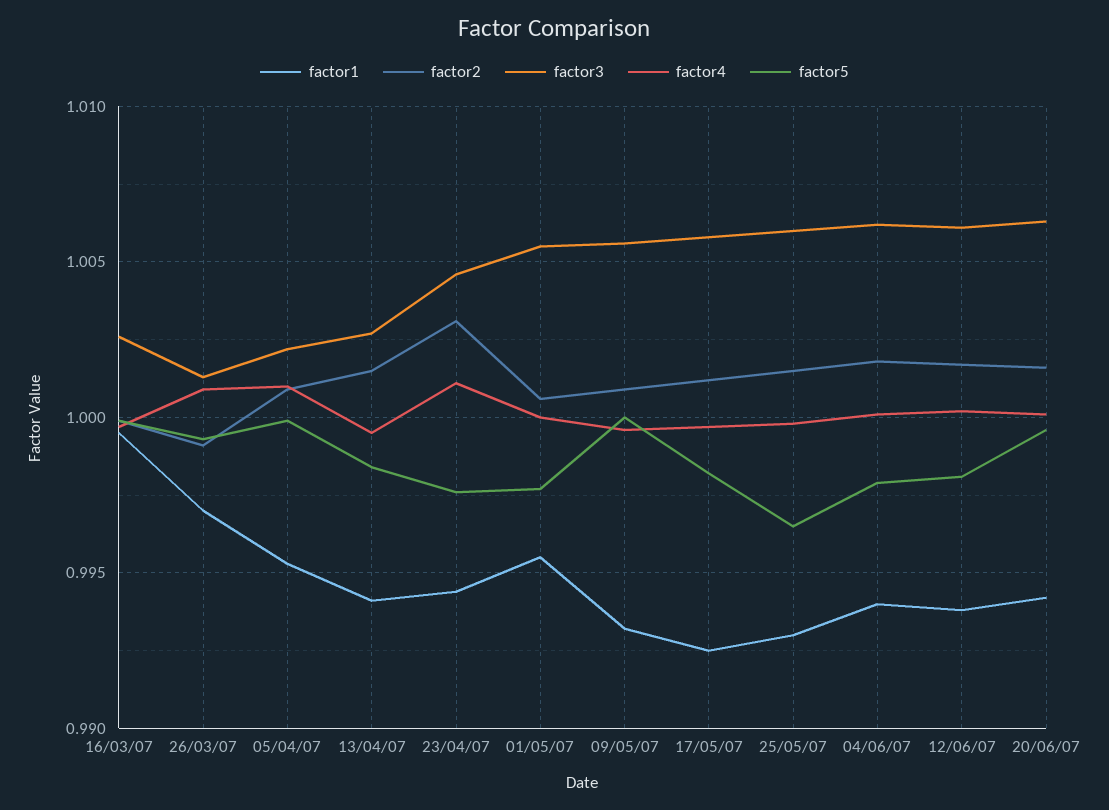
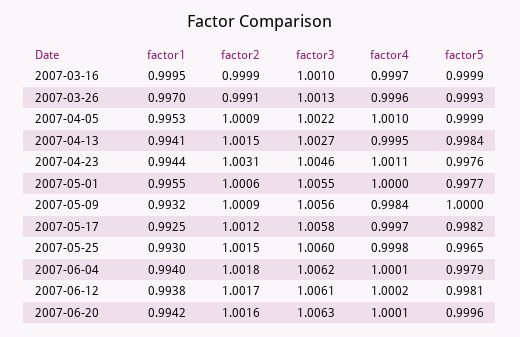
  {
    "factor1": {
      "16/03/07": 0.9995,
      "26/03/07": 0.997,
      "05/04/07": 0.9953,
      "13/04/07": 0.9941,
      "23/04/07": 0.9944,
      "01/05/07": 0.9955,
      "09/05/07": 0.9932,
      "17/05/07": 0.9925,
      "25/05/07": 0.993,
      "04/06/07": 0.994,
      "12/06/07": 0.9938,
      "20/06/07": 0.9942
    },
    "factor2": {
      "16/03/07": 0.9999,
      "26/03/07": 0.9991,
      "05/04/07": 1.0009,
      "13/04/07": 1.0015,
      "23/04/07": 1.0031,
      "01/05/07": 1.0006,
      "09/05/07": 1.0009,
      "17/05/07": 1.0012,
      "25/05/07": 1.0015,
      "04/06/07": 1.0018,
      "12/06/07": 1.0017,
      "20/06/07": 1.0016
    },
    "factor3": {
-     "16/03/07": 1.0025,
+     "16/03/07": 1.001,
      "26/03/07": 1.0013,
      "05/04/07": 1.0022,
      "13/04/07": 1.0027,
      "23/04/07": 1.0046,
      "01/05/07": 1.0055,
      "09/05/07": 1.0056,
      "17/05/07": 1.0058,
      "25/05/07": 1.006,
      "04/06/07": 1.0062,
      "12/06/07": 1.0061,
      "20/06/07": 1.0063
    },
    "factor4": {
      "16/03/07": 0.9997,
-     "26/03/07": 1.001,
+     "26/03/07": 0.9996,
      "05/04/07": 1.001,
      "13/04/07": 0.9995,
      "23/04/07": 1.0011,
      "01/05/07": 1,
-     "09/05/07": 0.9995,
+     "09/05/07": 0.9984,
      "17/05/07": 0.9997,
      "25/05/07": 0.9998,
      "04/06/07": 1.0001,
      "12/06/07": 1.0002,
      "20/06/07": 1.0001
    },
    "factor5": {
      "16/03/07": 0.9999,
      "26/03/07": 0.9993,
      "05/04/07": 0.9999,
      "13/04/07": 0.9984,
      "23/04/07": 0.9976,
      "01/05/07": 0.9977,
      "09/05/07": 1,
      "17/05/07": 0.9982,
      "25/05/07": 0.9965,
      "04/06/07": 0.9979,
      "12/06/07": 0.9981,
      "20/06/07": 0.9996
    }
  }

